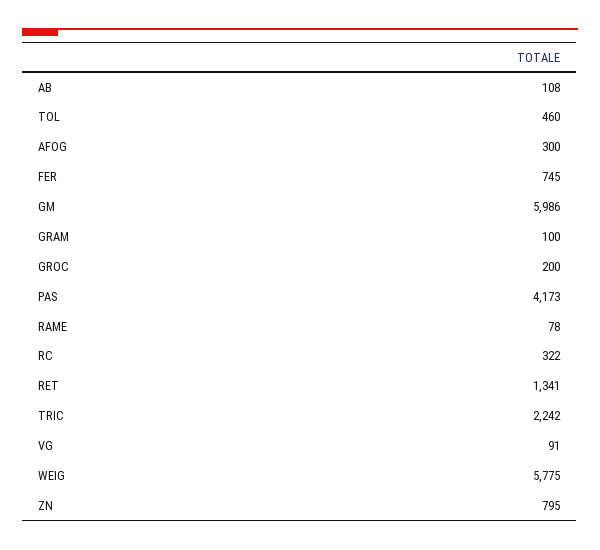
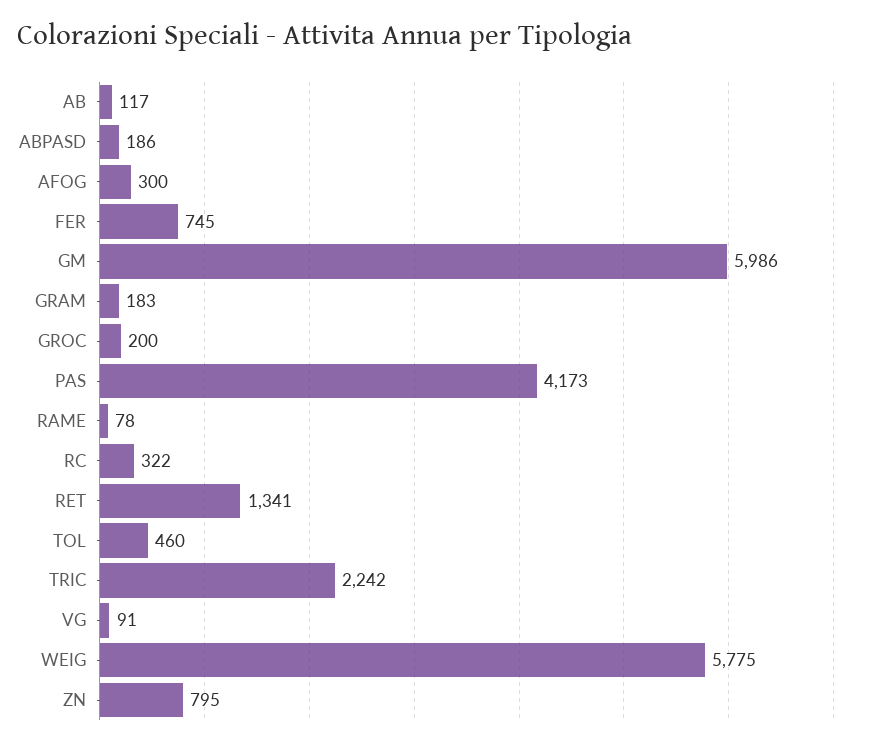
  {
-   "AB": 108,
+   "AB": 117,
    "TOL": 460,
    "AFOG": 300,
    "FER": 745,
    "GM": 5986,
-   "GRAM": 100,
+   "GRAM": 183,
    "GROC": 200,
    "PAS": 4173,
    "RAME": 78,
    "RC": 322,
    "RET": 1341,
    "TRIC": 2242,
    "VG": 91,
    "WEIG": 5775,
-   "ZN": 795
+   "ZN": 795,
+   "ABPASD": 186
  }

